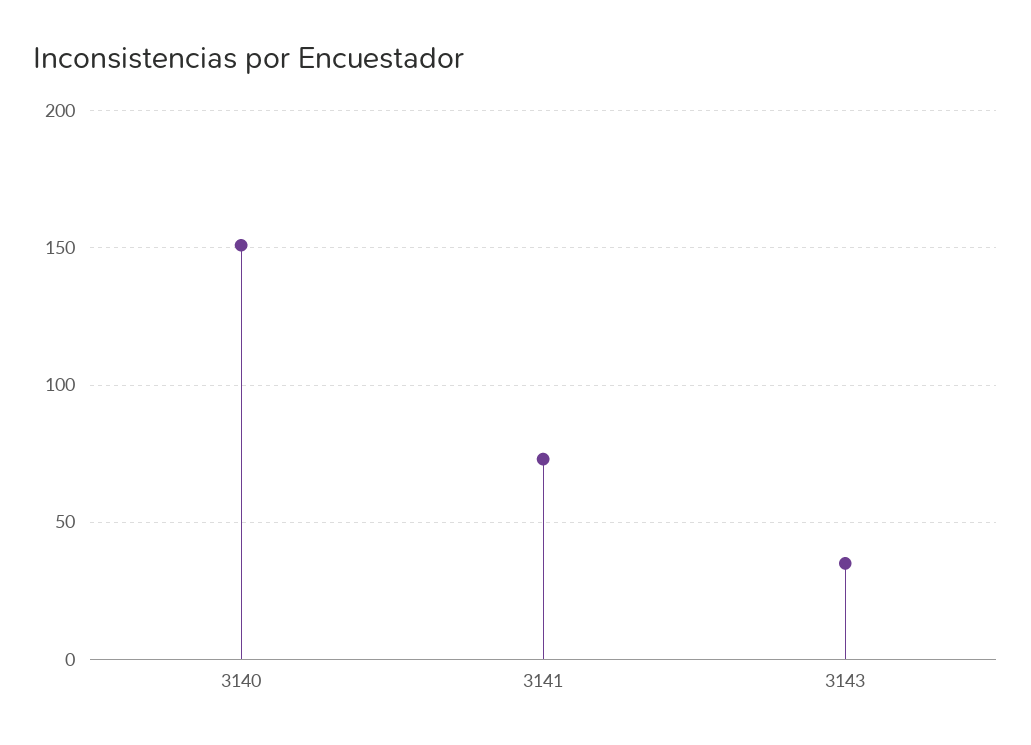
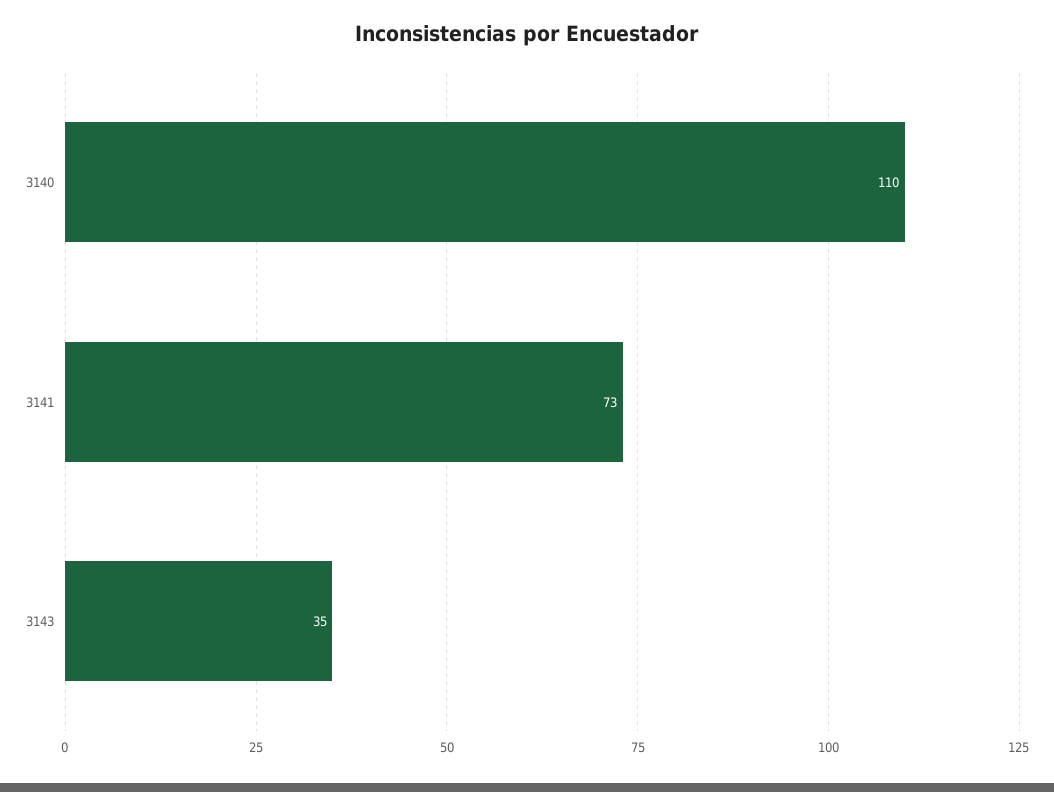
  {
-   "3140": 150,
+   "3140": 110,
    "3141": 73,
    "3143": 35
  }

